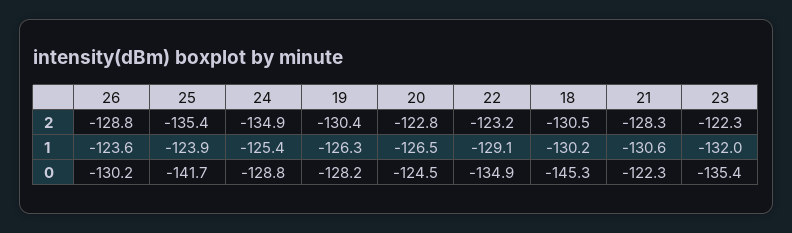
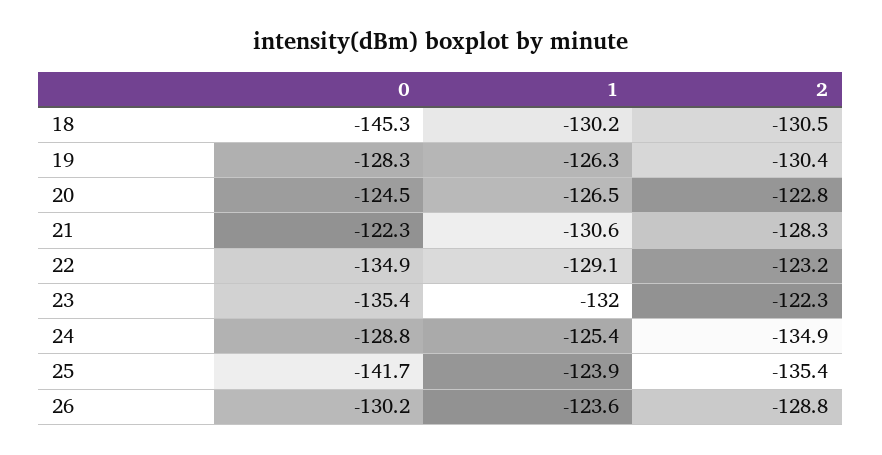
  {
    "26": {
      "2": -128.8,
      "1": -123.6,
      "0": -130.2
    },
    "25": {
      "2": -135.4,
      "1": -123.9,
      "0": -141.7
    },
    "24": {
      "2": -134.9,
      "1": -125.4,
      "0": -128.8
    },
    "19": {
      "2": -130.4,
      "1": -126.3,
-     "0": -128.2
+     "0": -128.3
    },
    "20": {
      "2": -122.8,
      "1": -126.5,
      "0": -124.5
    },
    "22": {
      "2": -123.2,
      "1": -129.1,
      "0": -134.9
    },
    "18": {
      "2": -130.5,
      "1": -130.2,
      "0": -145.3
    },
    "21": {
      "2": -128.3,
      "1": -130.6,
      "0": -122.3
    },
    "23": {
      "2": -122.3,
      "1": -132,
      "0": -135.4
    }
  }

